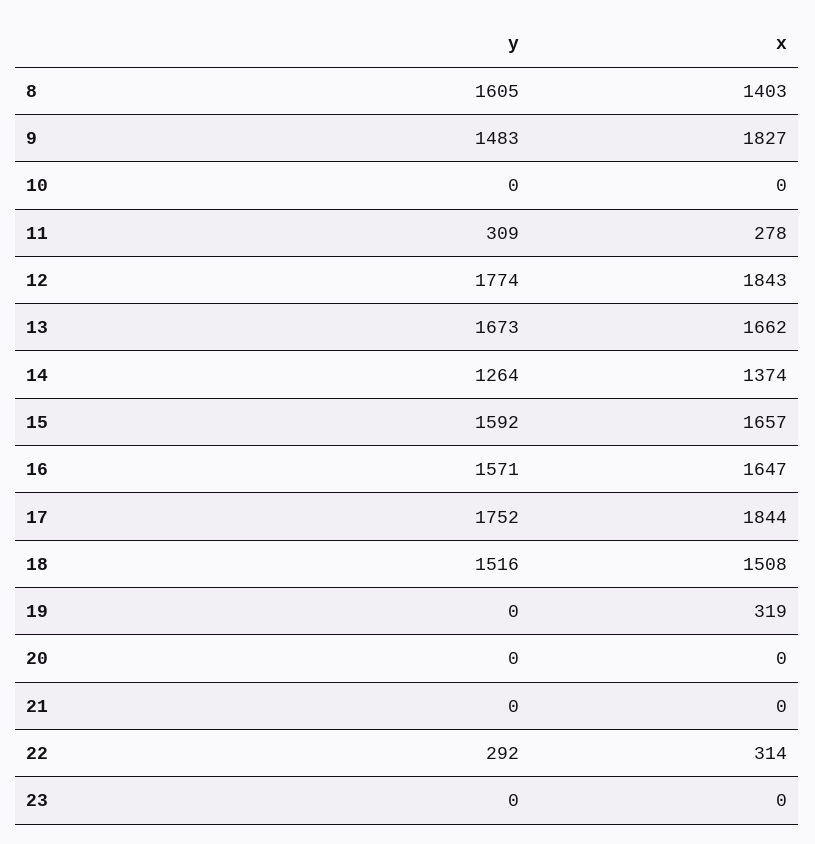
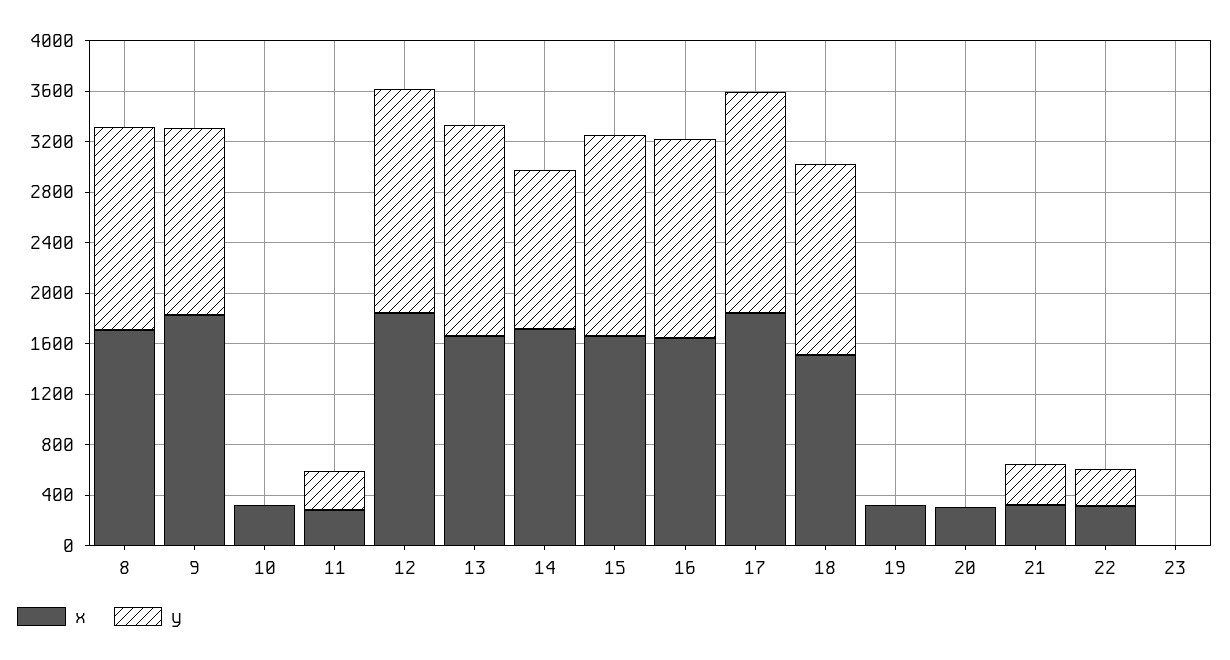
  {
    "y": {
      "8": 1605,
      "9": 1483,
      "10": 0,
      "11": 309,
      "12": 1774,
      "13": 1673,
      "14": 1264,
      "15": 1592,
      "16": 1571,
      "17": 1752,
      "18": 1516,
      "19": 0,
      "20": 0,
-     "21": 0,
+     "21": 300,
      "22": 292,
      "23": 0
    },
    "x": {
-     "8": 1403,
+     "8": 1700,
      "9": 1827,
-     "10": 0,
+     "10": 300,
      "11": 278,
      "12": 1843,
      "13": 1662,
-     "14": 1374,
+     "14": 1700,
      "15": 1657,
      "16": 1647,
      "17": 1844,
      "18": 1508,
      "19": 319,
-     "20": 0,
+     "20": 300,
-     "21": 0,
+     "21": 300,
      "22": 314,
      "23": 0
    }
  }

